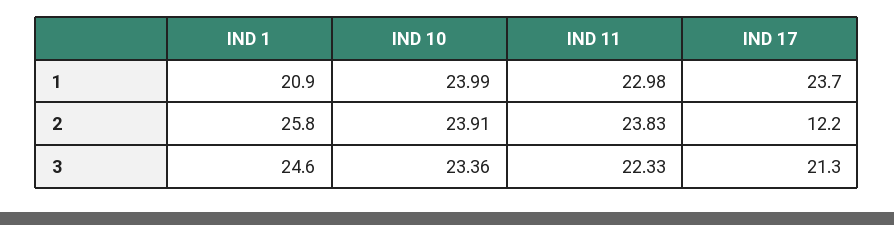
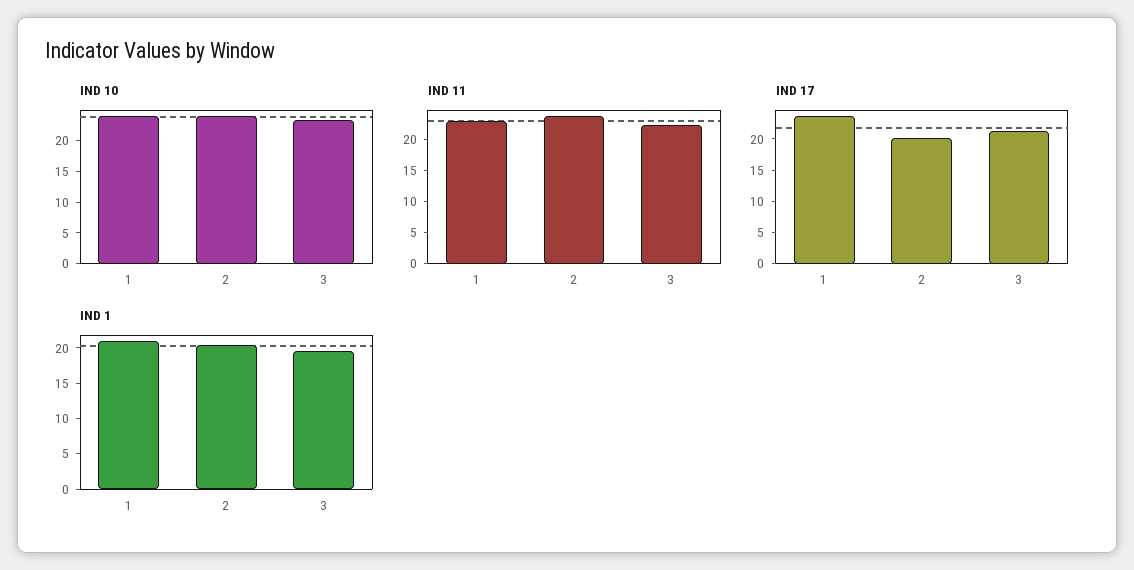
  {
    "IND 1": {
      "1": 20.9,
-     "2": 25.8,
+     "2": 20,
-     "3": 24.6
+     "3": 20
    },
    "IND 10": {
      "1": 23.99,
      "2": 23.91,
      "3": 23.36
    },
    "IND 11": {
      "1": 22.98,
      "2": 23.83,
      "3": 22.33
    },
    "IND 17": {
      "1": 23.7,
-     "2": 12.2,
+     "2": 20,
      "3": 21.3
    }
  }

